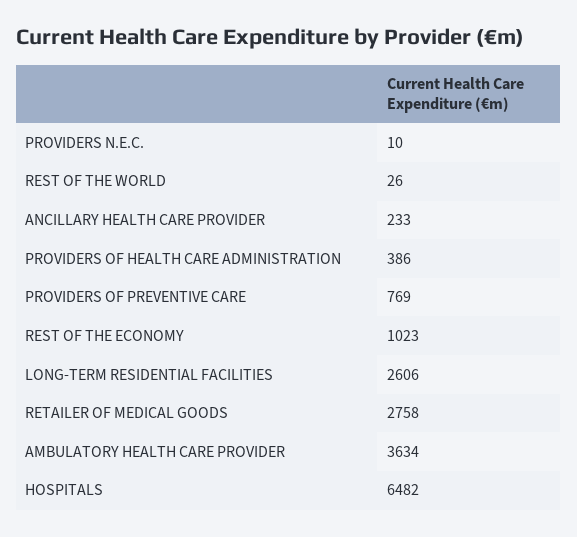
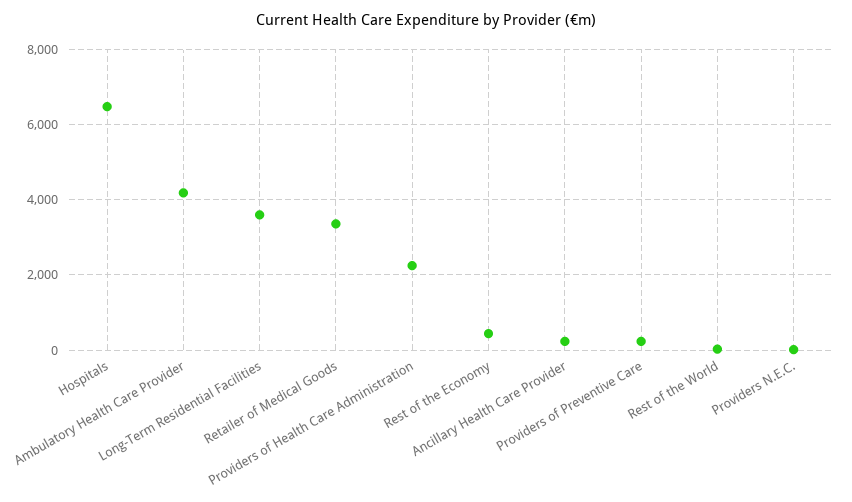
  {
    "PROVIDERS N.E.C.": 10,
    "REST OF THE WORLD": 26,
    "ANCILLARY HEALTH CARE PROVIDER": 233,
-   "PROVIDERS OF HEALTH CARE ADMINISTRATION": 386,
+   "PROVIDERS OF HEALTH CARE ADMINISTRATION": 2200,
-   "PROVIDERS OF PREVENTIVE CARE": 769,
+   "PROVIDERS OF PREVENTIVE CARE": 200,
-   "REST OF THE ECONOMY": 1023,
+   "REST OF THE ECONOMY": 400,
-   "LONG-TERM RESIDENTIAL FACILITIES": 2606,
+   "LONG-TERM RESIDENTIAL FACILITIES": 3600,
-   "RETAILER OF MEDICAL GOODS": 2758,
+   "RETAILER OF MEDICAL GOODS": 3400,
-   "AMBULATORY HEALTH CARE PROVIDER": 3634,
+   "AMBULATORY HEALTH CARE PROVIDER": 4200,
    "HOSPITALS": 6482
  }

